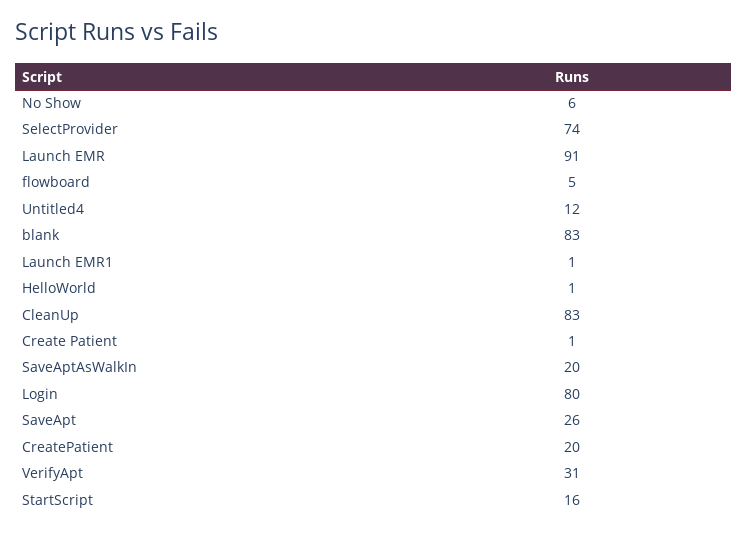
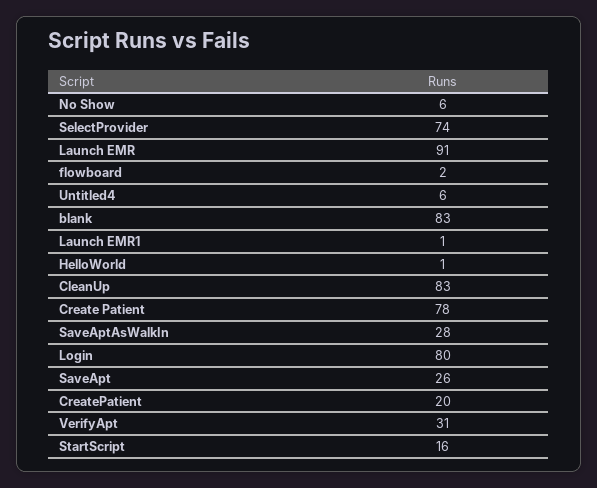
  {
    "No Show": 6,
    "SelectProvider": 74,
    "Launch EMR": 91,
-   "flowboard": 5,
+   "flowboard": 2,
-   "Untitled4": 12,
+   "Untitled4": 6,
    "blank": 83,
    "Launch EMR1": 1,
    "HelloWorld": 1,
    "CleanUp": 83,
-   "Create Patient": 1,
+   "Create Patient": 78,
-   "SaveAptAsWalkIn": 20,
+   "SaveAptAsWalkIn": 28,
    "Login": 80,
    "SaveApt": 26,
    "CreatePatient": 20,
    "VerifyApt": 31,
    "StartScript": 16
  }

